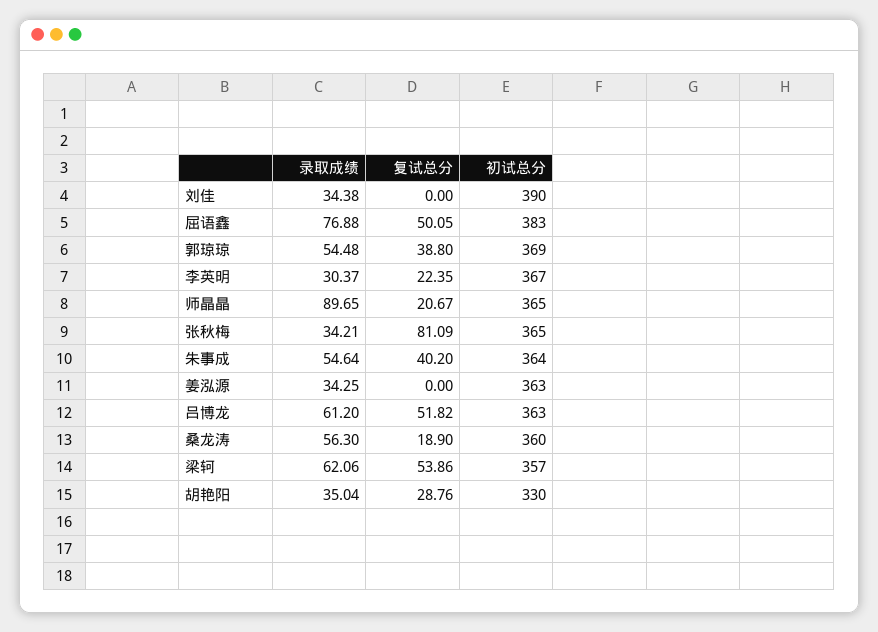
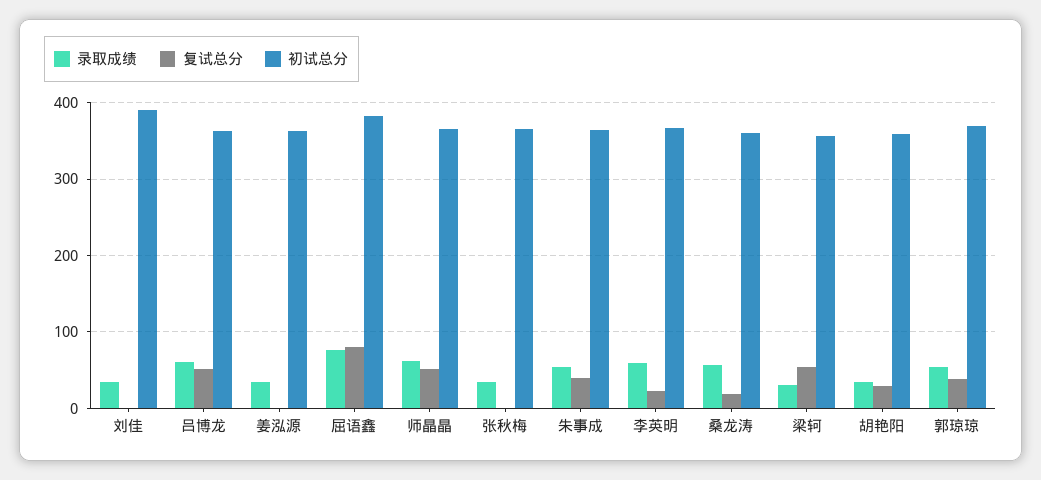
  {
    "录取成绩": {
      "刘佳": 34.38,
      "屈语鑫": 76.88,
      "郭琼琼": 54.48,
-     "李英明": 30.37,
+     "李英明": 60,
-     "师晶晶": 89.65,
+     "师晶晶": 60,
      "张秋梅": 34.21,
      "朱事成": 54.64,
      "姜泓源": 34.25,
      "吕博龙": 61.2,
      "桑龙涛": 56.3,
-     "梁轲": 62.06,
+     "梁轲": 30,
      "胡艳阳": 35.04
    },
    "复试总分": {
      "刘佳": 0,
-     "屈语鑫": 50.05,
+     "屈语鑫": 80,
      "郭琼琼": 38.8,
      "李英明": 22.35,
-     "师晶晶": 20.67,
+     "师晶晶": 50,
-     "张秋梅": 81.09,
+     "张秋梅": 0,
      "朱事成": 40.2,
      "姜泓源": 0,
      "吕博龙": 51.82,
      "桑龙涛": 18.9,
      "梁轲": 53.86,
      "胡艳阳": 28.76
    },
    "初试总分": {
      "刘佳": 390,
      "屈语鑫": 383,
      "郭琼琼": 369,
      "李英明": 367,
      "师晶晶": 365,
      "张秋梅": 365,
      "朱事成": 364,
      "姜泓源": 363,
      "吕博龙": 363,
      "桑龙涛": 360,
      "梁轲": 357,
-     "胡艳阳": 330
+     "胡艳阳": 360
    }
  }

